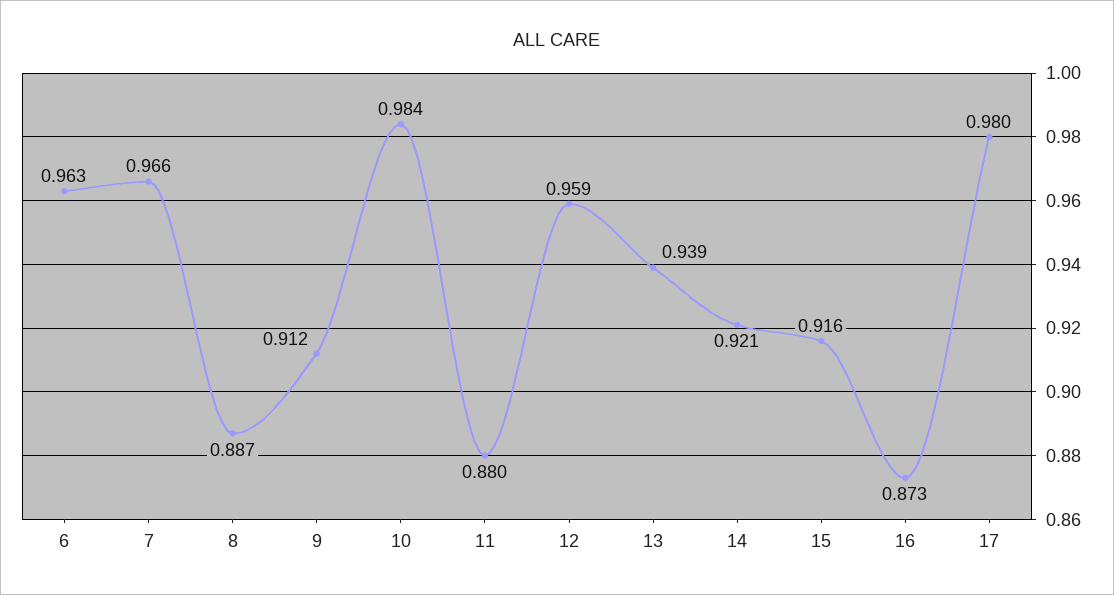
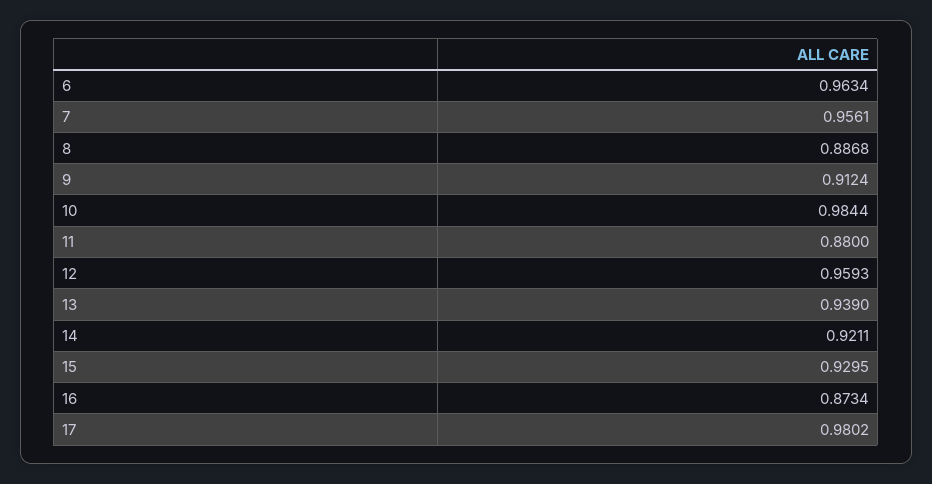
  {
    "6": 0.9634,
-   "7": 0.966,
+   "7": 0.9561,
    "8": 0.8868,
    "9": 0.9124,
    "10": 0.9844,
    "11": 0.88,
    "12": 0.9593,
    "13": 0.939,
    "14": 0.9211,
-   "15": 0.916,
+   "15": 0.9295,
    "16": 0.8734,
    "17": 0.9802
  }

